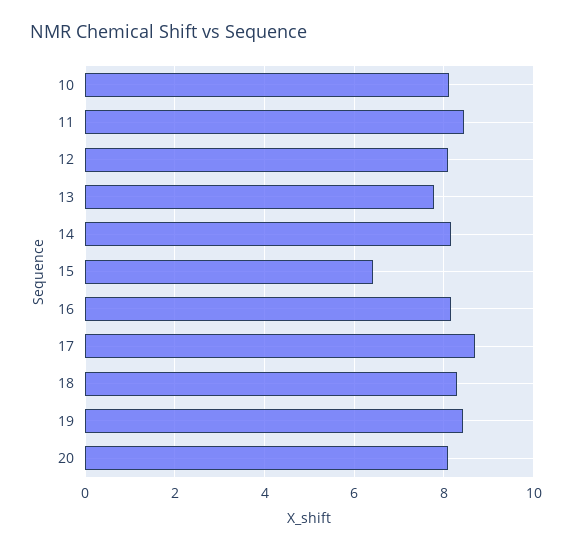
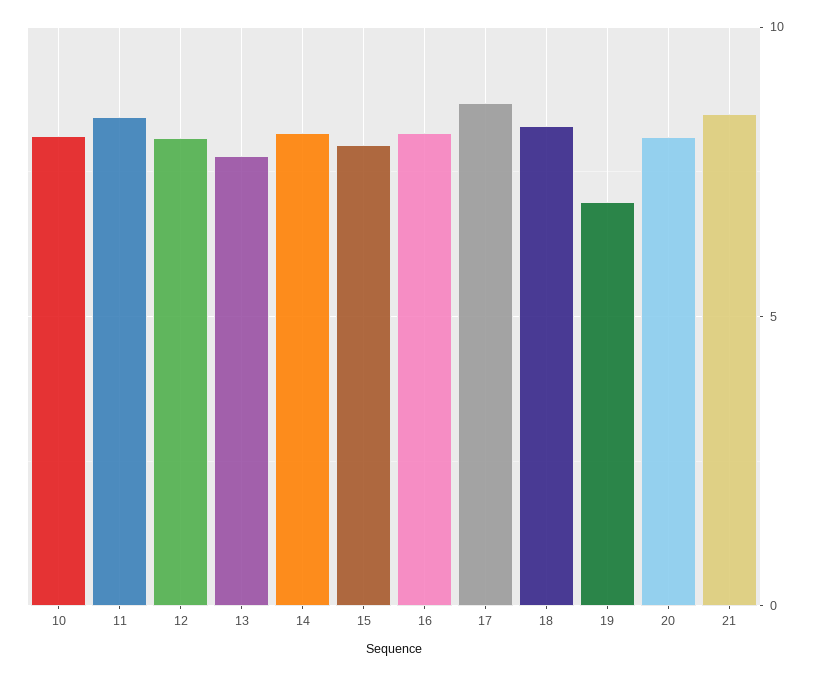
  {
    "10": 8.2,
    "11": 8.4,
    "12": 8,
    "13": 7.8,
    "14": 8.2,
-   "15": 6.4,
+   "15": 8,
    "16": 8.2,
    "17": 8.6,
    "18": 8.2,
-   "19": 8.4,
+   "19": 7,
-   "20": 8
+   "20": 8,
+   "21": 8.5
  }

